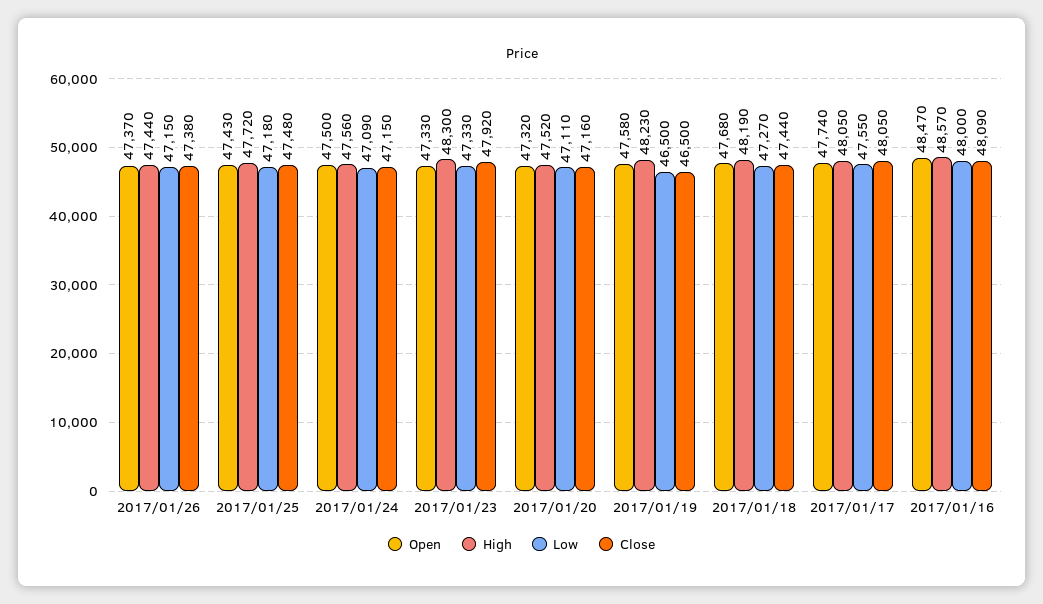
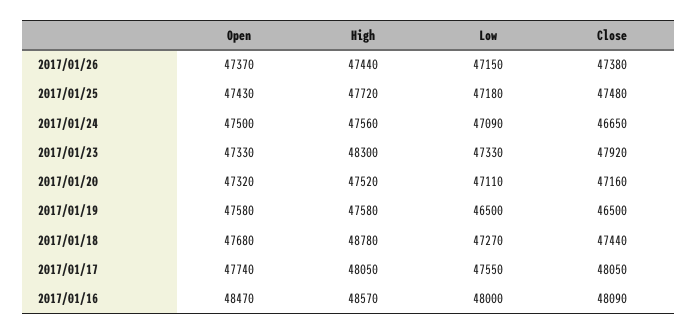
  {
    "Open": {
      "2017/01/26": 47370,
      "2017/01/25": 47430,
      "2017/01/24": 47500,
      "2017/01/23": 47330,
      "2017/01/20": 47320,
      "2017/01/19": 47580,
      "2017/01/18": 47680,
      "2017/01/17": 47740,
      "2017/01/16": 48470
    },
    "High": {
      "2017/01/26": 47440,
      "2017/01/25": 47720,
      "2017/01/24": 47560,
      "2017/01/23": 48300,
      "2017/01/20": 47520,
-     "2017/01/19": 48230,
+     "2017/01/19": 47580,
-     "2017/01/18": 48190,
+     "2017/01/18": 48780,
      "2017/01/17": 48050,
      "2017/01/16": 48570
    },
    "Low": {
      "2017/01/26": 47150,
      "2017/01/25": 47180,
      "2017/01/24": 47090,
      "2017/01/23": 47330,
      "2017/01/20": 47110,
      "2017/01/19": 46500,
      "2017/01/18": 47270,
      "2017/01/17": 47550,
      "2017/01/16": 48000
    },
    "Close": {
      "2017/01/26": 47380,
      "2017/01/25": 47480,
-     "2017/01/24": 47150,
+     "2017/01/24": 46650,
      "2017/01/23": 47920,
      "2017/01/20": 47160,
      "2017/01/19": 46500,
      "2017/01/18": 47440,
      "2017/01/17": 48050,
      "2017/01/16": 48090
    }
  }

